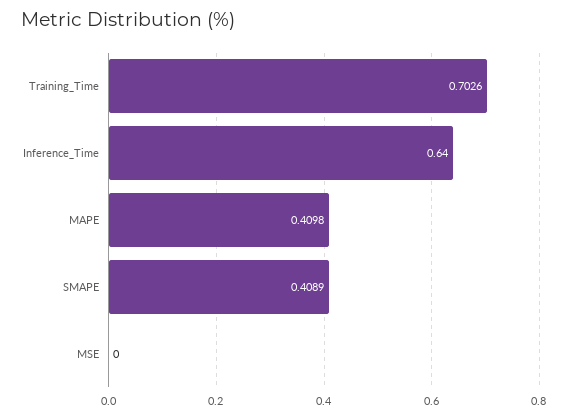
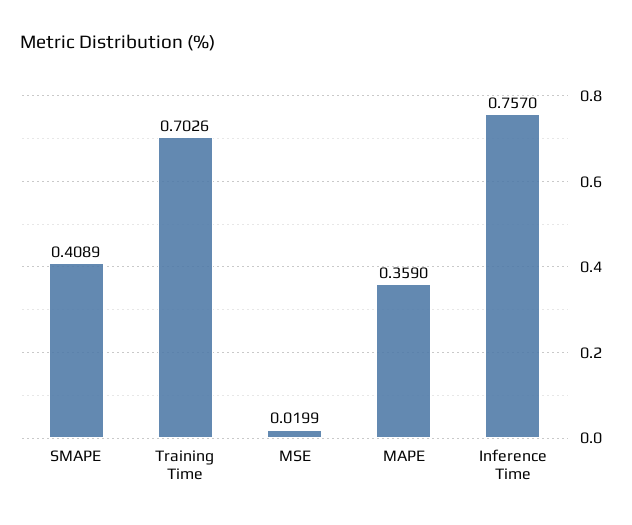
  {
    "Training_Time": 0.7026,
-   "Inference_Time": 0.64,
+   "Inference_Time": 0.757,
-   "MAPE": 0.4098,
+   "MAPE": 0.359,
    "SMAPE": 0.4089,
-   "MSE": 0
+   "MSE": 0.0199
  }

